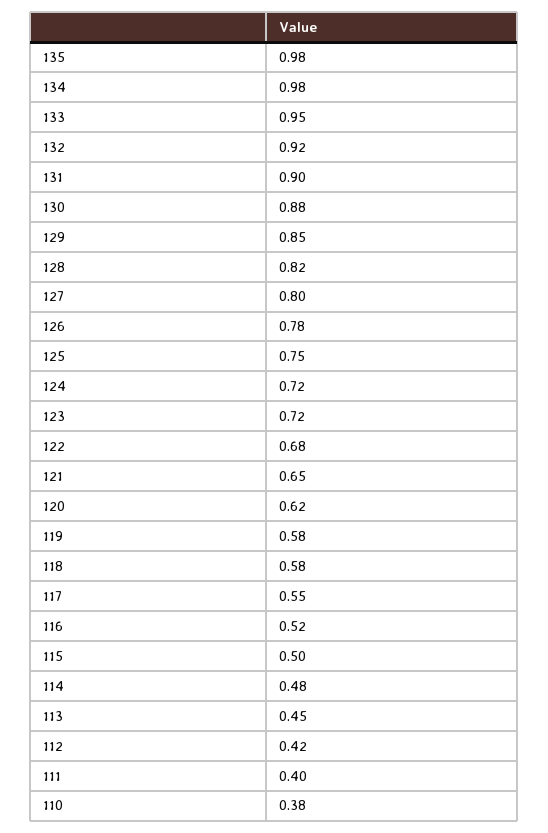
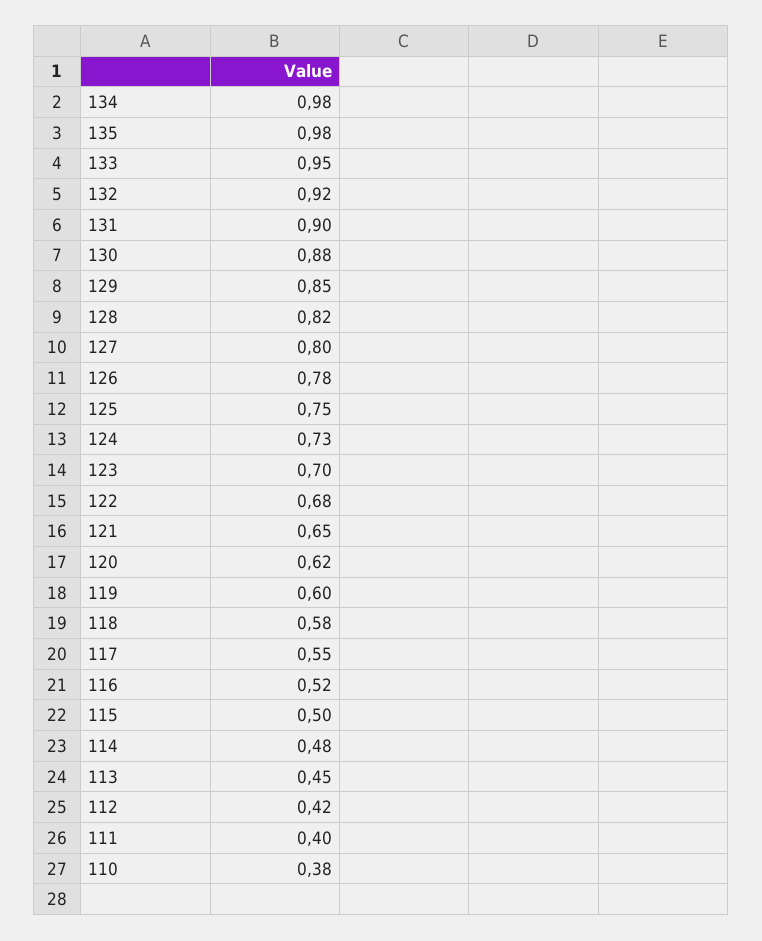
  {
    "135": 0.98,
    "134": 0.98,
    "133": 0.95,
    "132": 0.92,
    "131": 0.9,
    "130": 0.88,
    "129": 0.85,
    "128": 0.82,
    "127": 0.8,
    "126": 0.78,
    "125": 0.75,
-   "124": 0.72,
+   "124": 0.73,
-   "123": 0.72,
+   "123": 0.7,
    "122": 0.68,
    "121": 0.65,
    "120": 0.62,
-   "119": 0.58,
+   "119": 0.6,
    "118": 0.58,
    "117": 0.55,
    "116": 0.52,
    "115": 0.5,
    "114": 0.48,
    "113": 0.45,
    "112": 0.42,
    "111": 0.4,
    "110": 0.38
  }

